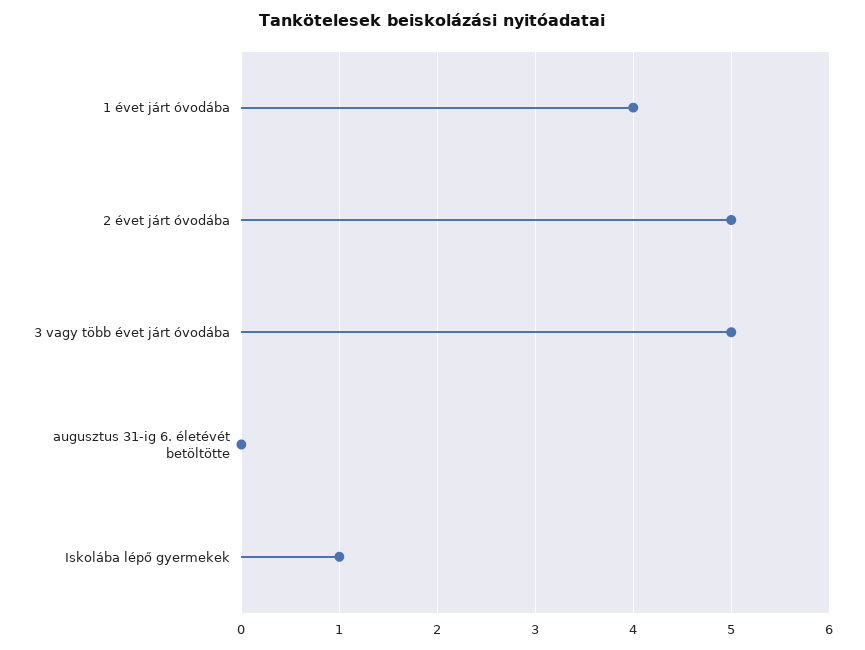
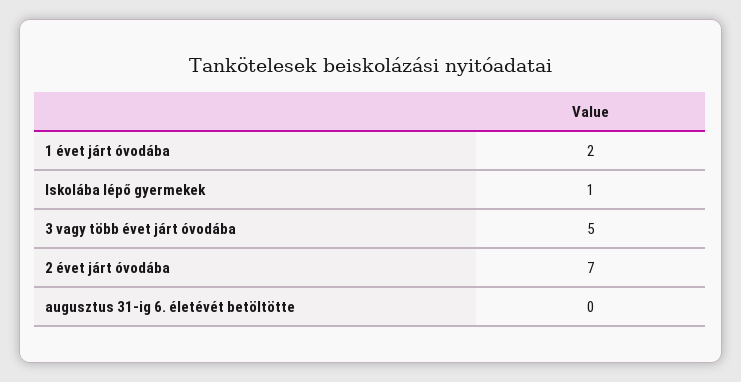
  {
-   "1 évet járt óvodába": 4,
+   "1 évet járt óvodába": 2,
-   "2 évet járt óvodába": 5,
+   "2 évet járt óvodába": 7,
    "3 vagy több évet járt óvodába": 5,
    "augusztus 31-ig 6. életévét betöltötte": 0,
    "Iskolába lépő gyermekek": 1
  }

